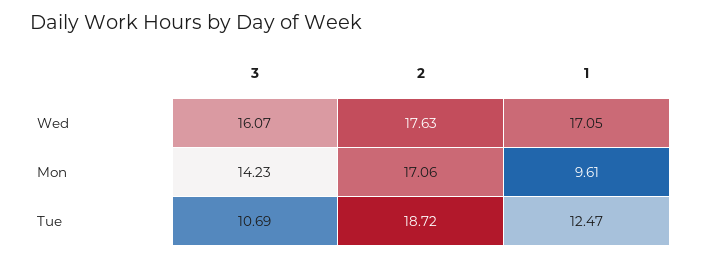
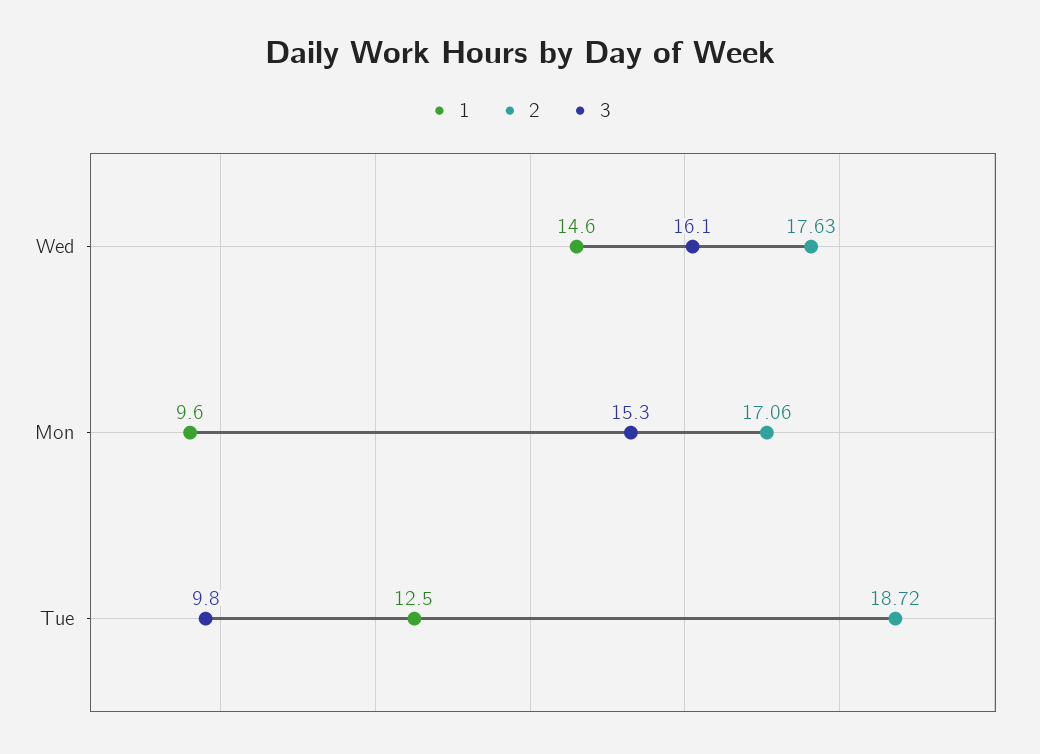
  {
    "3": {
      "Wed": 16.07,
-     "Mon": 14.23,
+     "Mon": 15.3,
-     "Tue": 10.69
+     "Tue": 9.8
    },
    "2": {
      "Wed": 17.63,
      "Mon": 17.06,
      "Tue": 18.72
    },
    "1": {
-     "Wed": 17.05,
+     "Wed": 14.6,
      "Mon": 9.61,
      "Tue": 12.47
    }
  }

